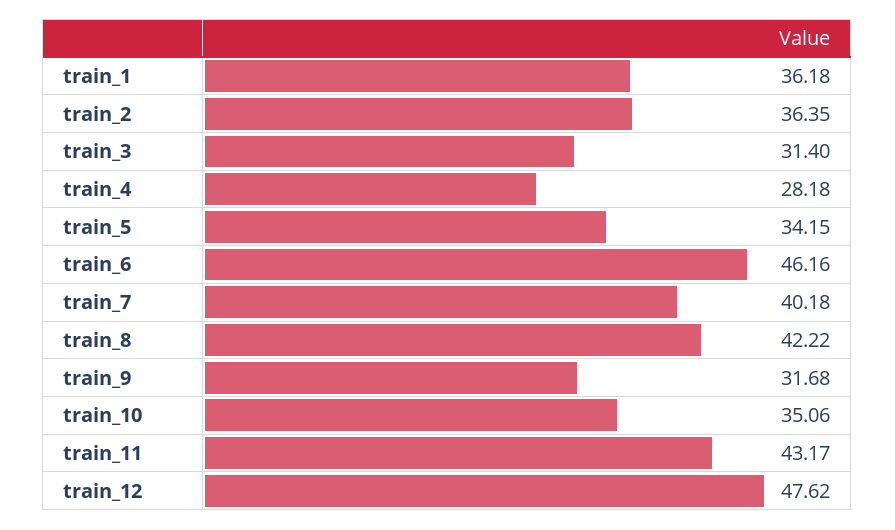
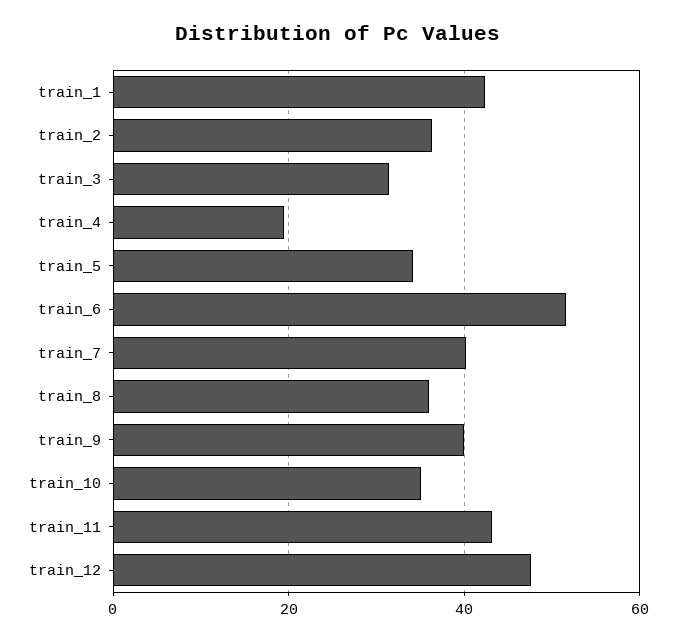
  {
-   "train_1": 36.18,
+   "train_1": 42,
    "train_2": 36.35,
    "train_3": 31.4,
-   "train_4": 28.18,
+   "train_4": 20,
    "train_5": 34.15,
-   "train_6": 46.16,
+   "train_6": 52,
    "train_7": 40.18,
-   "train_8": 42.22,
+   "train_8": 36,
-   "train_9": 31.68,
+   "train_9": 40,
    "train_10": 35.06,
    "train_11": 43.17,
    "train_12": 47.62
  }

